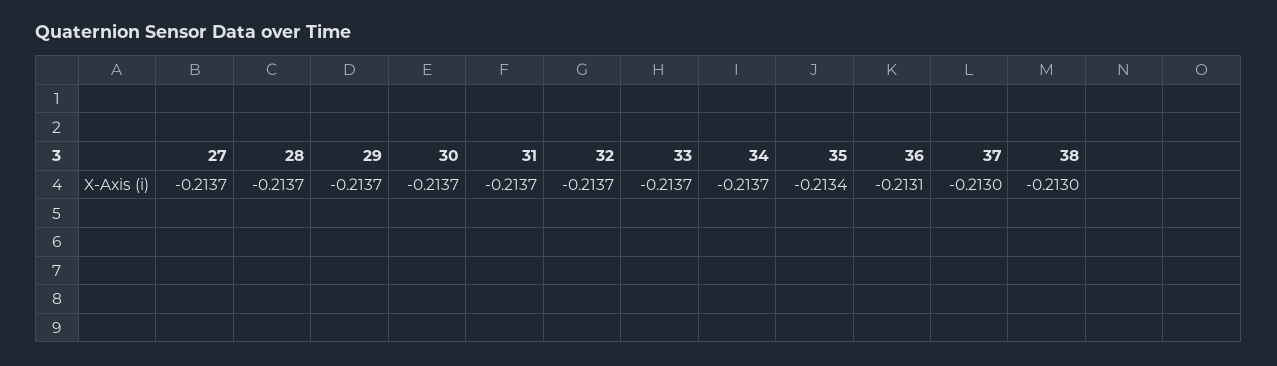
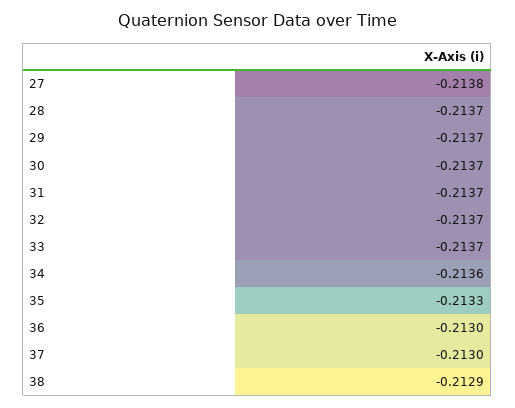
  {
-   "27": -0.2137,
+   "27": -0.2138,
    "28": -0.2137,
    "29": -0.2137,
    "30": -0.2137,
    "31": -0.2137,
    "32": -0.2137,
    "33": -0.2137,
-   "34": -0.2137,
+   "34": -0.2136,
-   "35": -0.2134,
+   "35": -0.2133,
-   "36": -0.2131,
+   "36": -0.213,
    "37": -0.213,
-   "38": -0.213
+   "38": -0.2129
  }

